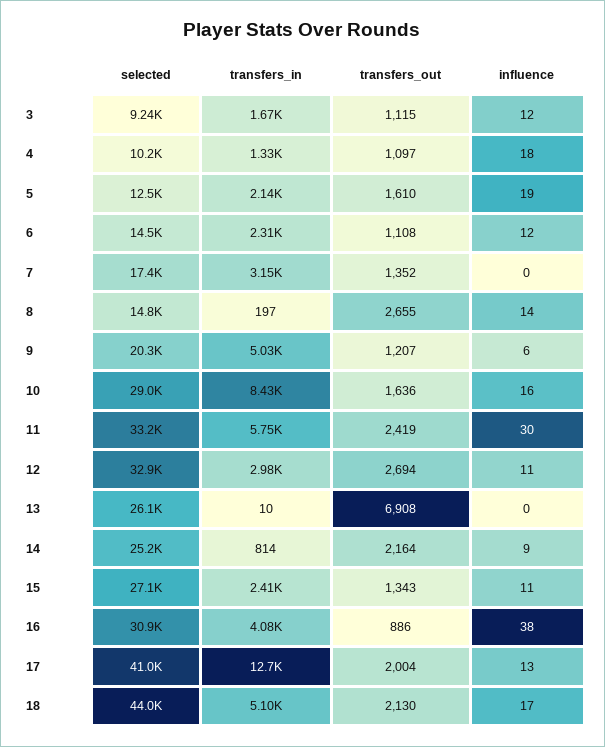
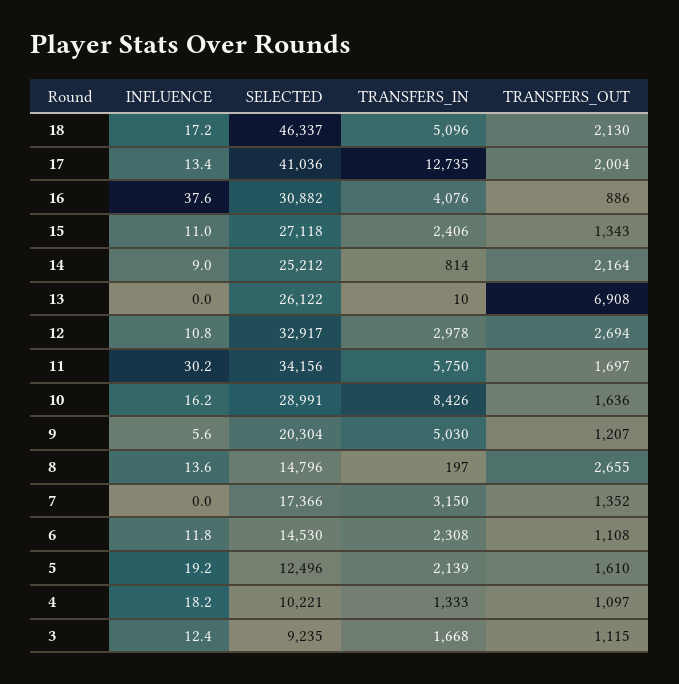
  {
    "selected": {
      "3": 9235,
      "4": 10221,
      "5": 12496,
      "6": 14530,
      "7": 17366,
      "8": 14796,
      "9": 20304,
      "10": 28991,
-     "11": 33200,
+     "11": 34156,
      "12": 32917,
      "13": 26122,
      "14": 25212,
      "15": 27118,
      "16": 30882,
      "17": 41036,
-     "18": 44000
+     "18": 46337
    },
    "transfers_in": {
      "3": 1668,
      "4": 1333,
      "5": 2139,
      "6": 2308,
      "7": 3150,
      "8": 197,
      "9": 5030,
      "10": 8426,
      "11": 5750,
      "12": 2978,
      "13": 10,
      "14": 814,
      "15": 2406,
      "16": 4076,
      "17": 12735,
      "18": 5096
    },
    "transfers_out": {
      "3": 1115,
      "4": 1097,
      "5": 1610,
      "6": 1108,
      "7": 1352,
      "8": 2655,
      "9": 1207,
      "10": 1636,
-     "11": 2419,
+     "11": 1697,
      "12": 2694,
      "13": 6908,
      "14": 2164,
      "15": 1343,
      "16": 886,
      "17": 2004,
      "18": 2130
    },
    "influence": {
      "3": 12.4,
      "4": 18.2,
      "5": 19.2,
      "6": 11.8,
      "7": 0,
      "8": 13.6,
      "9": 5.6,
      "10": 16.2,
      "11": 30.2,
      "12": 10.8,
      "13": 0,
      "14": 9,
      "15": 11,
      "16": 37.6,
      "17": 13.4,
      "18": 17.2
    }
  }

